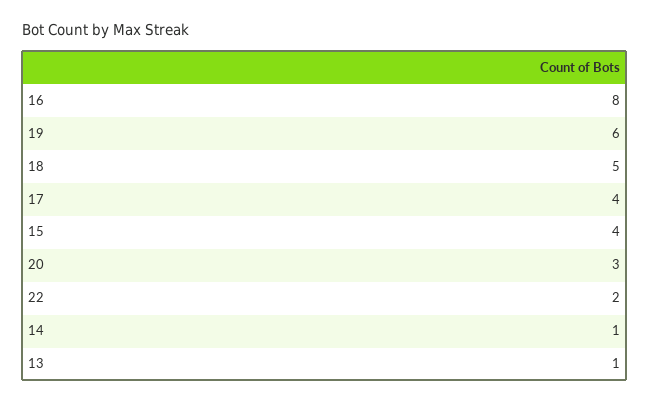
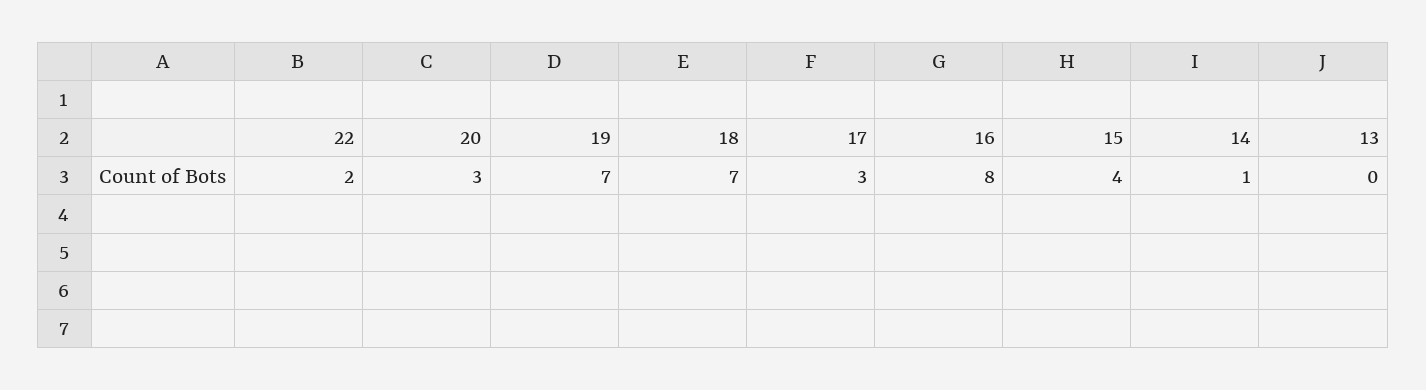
  {
    "16": 8,
-   "19": 6,
+   "19": 7,
-   "18": 5,
+   "18": 7,
-   "17": 4,
+   "17": 3,
    "15": 4,
    "20": 3,
    "22": 2,
    "14": 1,
-   "13": 1
+   "13": 0
  }

